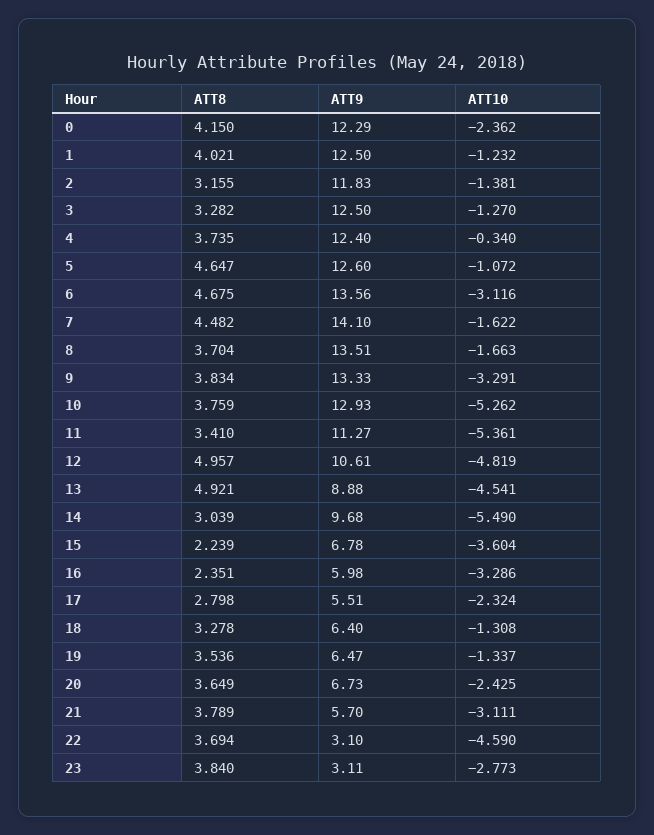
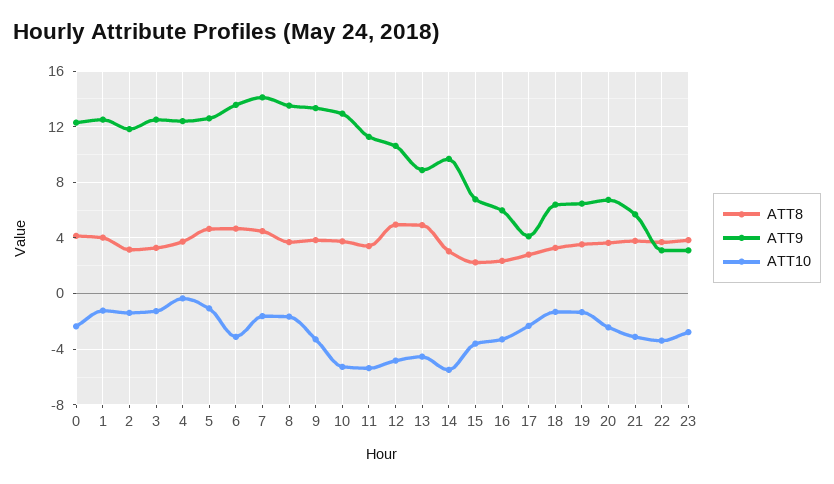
  {
    "ATT8": {
      "0": 4.15,
      "1": 4.021,
      "2": 3.155,
      "3": 3.282,
      "4": 3.735,
      "5": 4.647,
      "6": 4.675,
      "7": 4.482,
      "8": 3.704,
      "9": 3.834,
      "10": 3.759,
      "11": 3.41,
      "12": 4.957,
      "13": 4.921,
      "14": 3.039,
      "15": 2.239,
      "16": 2.351,
      "17": 2.798,
      "18": 3.278,
      "19": 3.536,
      "20": 3.649,
      "21": 3.789,
      "22": 3.694,
      "23": 3.84
    },
    "ATT9": {
      "0": 12.29,
      "1": 12.5,
      "2": 11.83,
      "3": 12.5,
      "4": 12.4,
      "5": 12.6,
      "6": 13.56,
      "7": 14.1,
      "8": 13.51,
      "9": 13.33,
      "10": 12.93,
      "11": 11.27,
      "12": 10.61,
      "13": 8.88,
      "14": 9.68,
      "15": 6.78,
      "16": 5.98,
-     "17": 5.51,
+     "17": 4,
      "18": 6.4,
      "19": 6.47,
      "20": 6.73,
      "21": 5.7,
      "22": 3.1,
      "23": 3.11
    },
    "ATT10": {
      "0": -2.362,
      "1": -1.232,
      "2": -1.381,
      "3": -1.27,
      "4": -0.34,
      "5": -1.072,
      "6": -3.116,
      "7": -1.622,
      "8": -1.663,
      "9": -3.291,
      "10": -5.262,
      "11": -5.361,
      "12": -4.819,
      "13": -4.541,
      "14": -5.49,
      "15": -3.604,
      "16": -3.286,
      "17": -2.324,
      "18": -1.308,
      "19": -1.337,
      "20": -2.425,
      "21": -3.111,
-     "22": -4.59,
+     "22": -3.5,
      "23": -2.773
    }
  }

